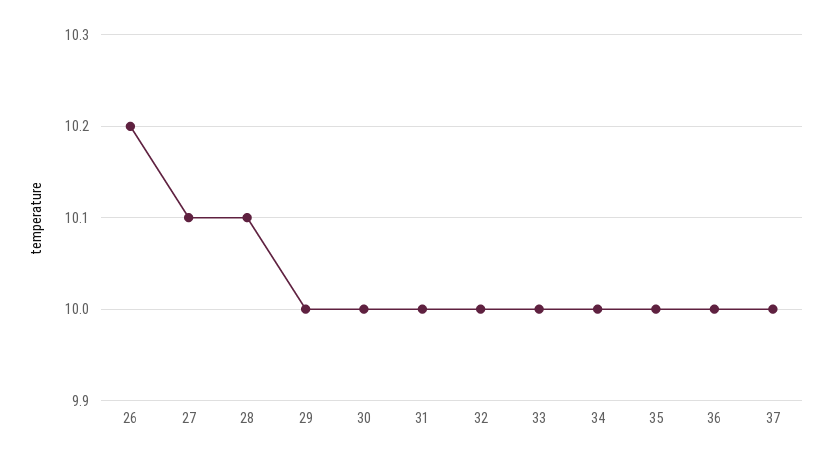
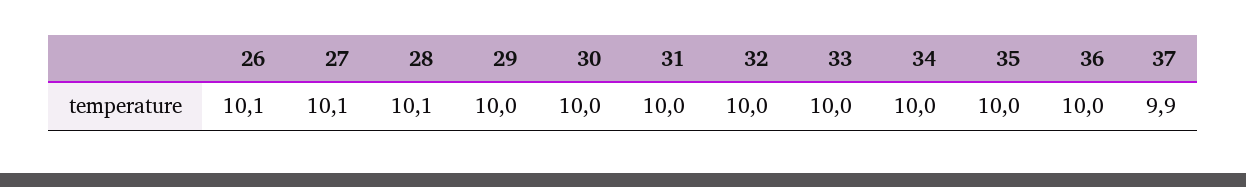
  {
-   "26": 10.2,
+   "26": 10.1,
    "27": 10.1,
    "28": 10.1,
    "29": 10,
    "30": 10,
    "31": 10,
    "32": 10,
    "33": 10,
    "34": 10,
    "35": 10,
    "36": 10,
-   "37": 10
+   "37": 9.9
  }

